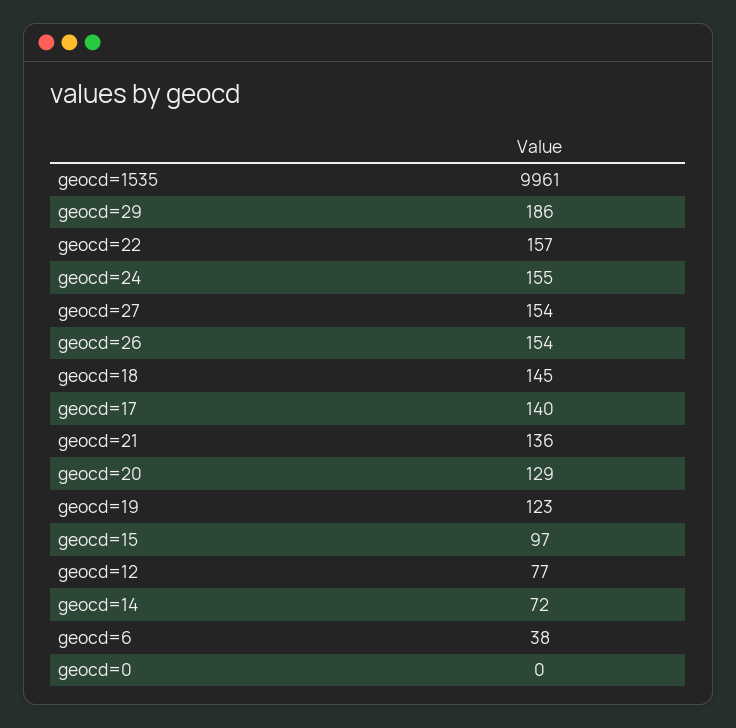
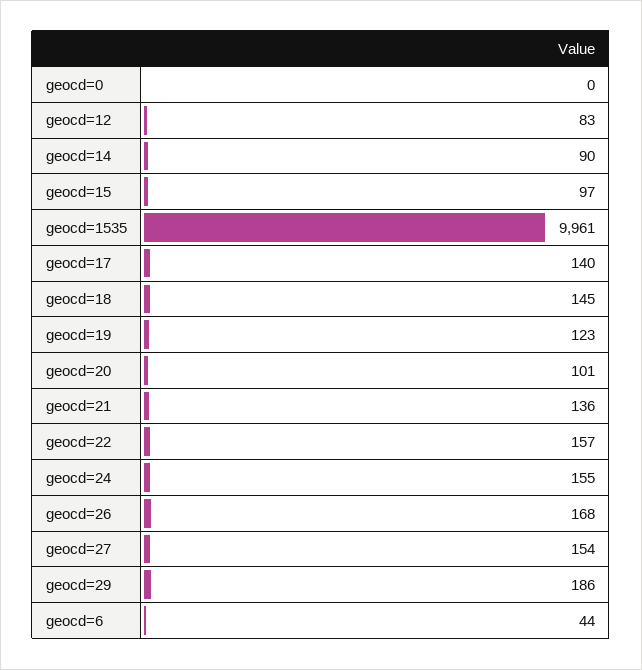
  {
    "geocd=1535": 9961,
    "geocd=29": 186,
    "geocd=22": 157,
    "geocd=24": 155,
    "geocd=27": 154,
-   "geocd=26": 154,
+   "geocd=26": 168,
    "geocd=18": 145,
    "geocd=17": 140,
    "geocd=21": 136,
-   "geocd=20": 129,
+   "geocd=20": 101,
    "geocd=19": 123,
    "geocd=15": 97,
-   "geocd=12": 77,
+   "geocd=12": 83,
-   "geocd=14": 72,
+   "geocd=14": 90,
-   "geocd=6": 38,
+   "geocd=6": 44,
    "geocd=0": 0
  }

